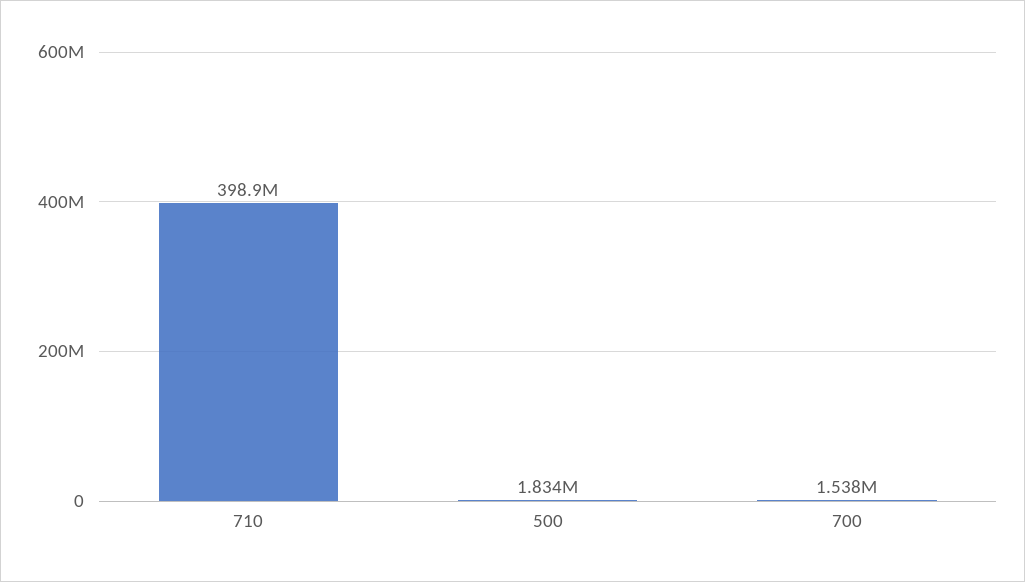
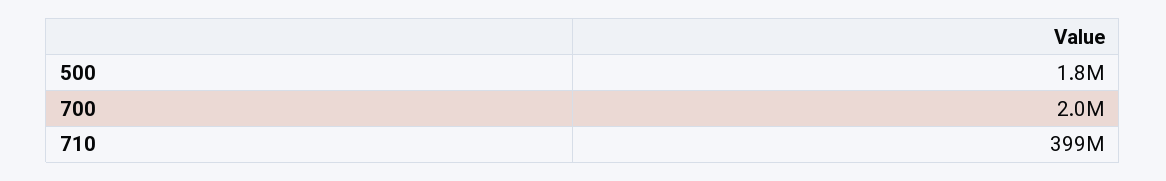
  {
    "710": 398900000,
    "500": 1834000,
-   "700": 1538000
+   "700": 2000000
  }

